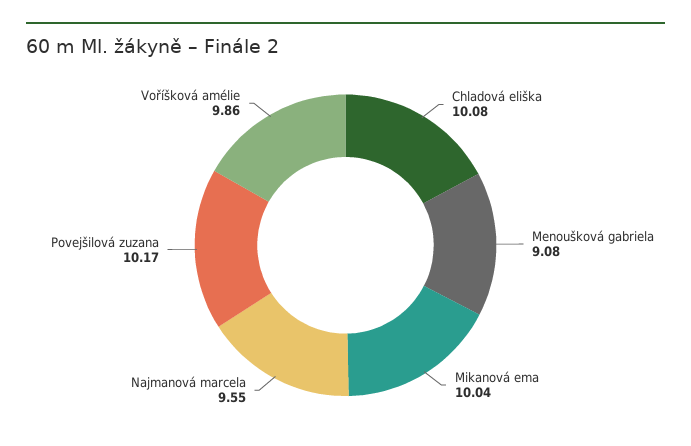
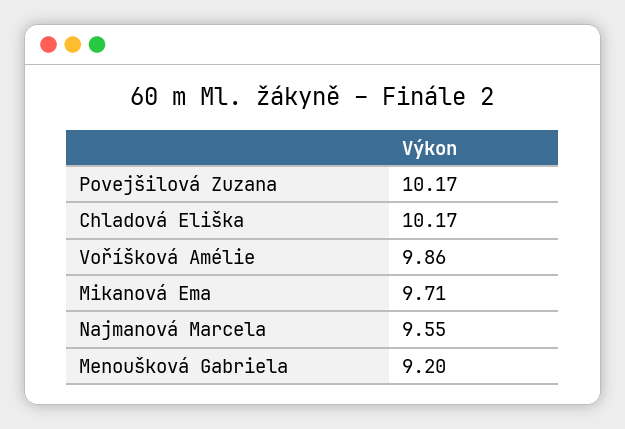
  {
-   "Chladová eliška": 10.08,
+   "Chladová eliška": 10.17,
-   "Menoušková gabriela": 9.08,
+   "Menoušková gabriela": 9.2,
-   "Mikanová ema": 10.04,
+   "Mikanová ema": 9.71,
    "Najmanová marcela": 9.55,
    "Povejšilová zuzana": 10.17,
    "Voříšková amélie": 9.86
  }

